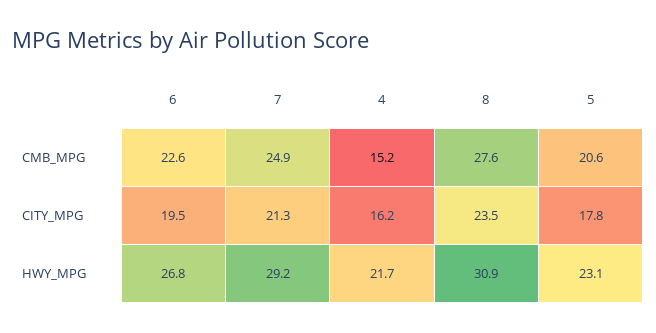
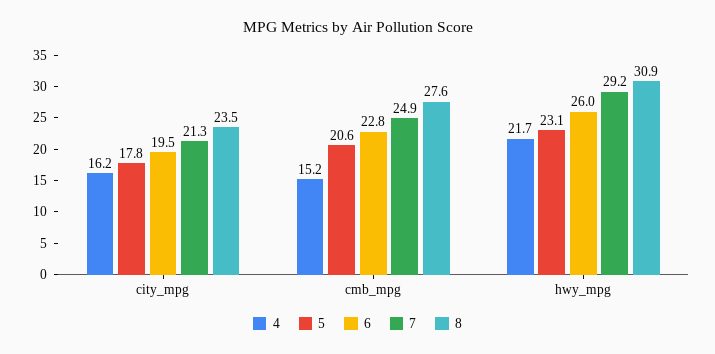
  {
    "6": {
-     "CMB_MPG": 22.6,
+     "CMB_MPG": 22.8,
      "CITY_MPG": 19.5,
-     "HWY_MPG": 26.8
+     "HWY_MPG": 26
    },
    "7": {
      "CMB_MPG": 24.9,
      "CITY_MPG": 21.3,
      "HWY_MPG": 29.2
    },
    "4": {
      "CMB_MPG": 15.2,
      "CITY_MPG": 16.2,
      "HWY_MPG": 21.7
    },
    "8": {
      "CMB_MPG": 27.6,
      "CITY_MPG": 23.5,
      "HWY_MPG": 30.9
    },
    "5": {
      "CMB_MPG": 20.6,
      "CITY_MPG": 17.8,
      "HWY_MPG": 23.1
    }
  }

